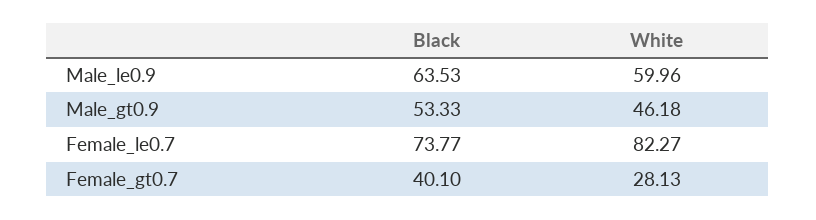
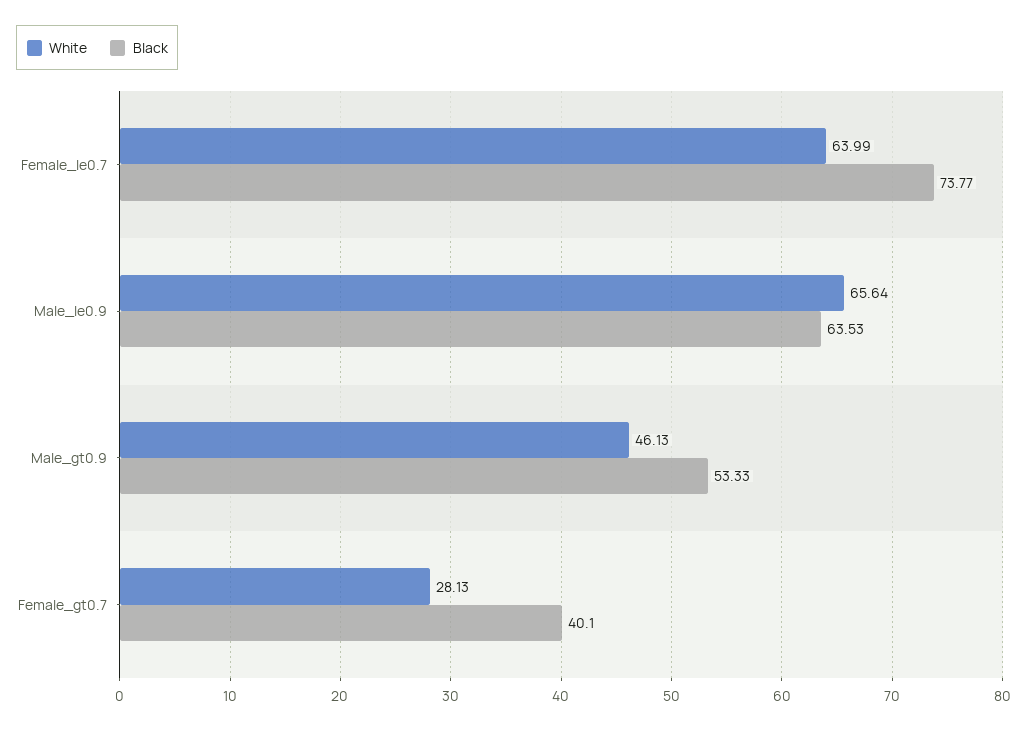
  {
    "Black": {
      "Male_le0.9": 63.53,
      "Male_gt0.9": 53.33,
      "Female_le0.7": 73.77,
      "Female_gt0.7": 40.1
    },
    "White": {
-     "Male_le0.9": 59.96,
+     "Male_le0.9": 65.64,
-     "Male_gt0.9": 46.18,
+     "Male_gt0.9": 46.13,
-     "Female_le0.7": 82.27,
+     "Female_le0.7": 63.99,
      "Female_gt0.7": 28.13
    }
  }

